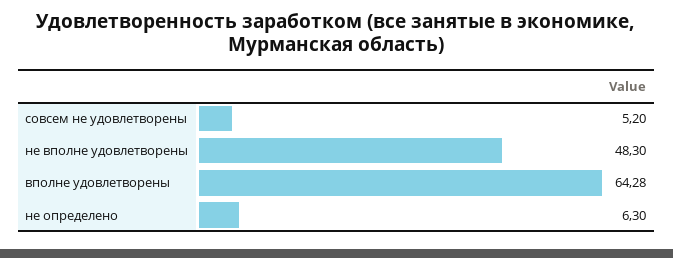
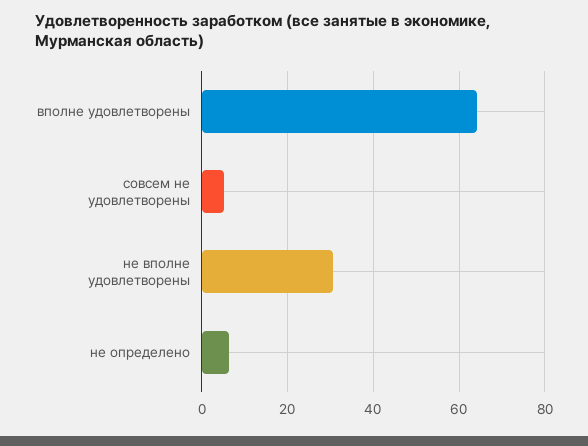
  {
    "совсем не удовлетворены": 5.2,
-   "не вполне удовлетворены": 48.3,
+   "не вполне удовлетворены": 30,
    "вполне удовлетворены": 64.28,
    "не определено": 6.3
  }

